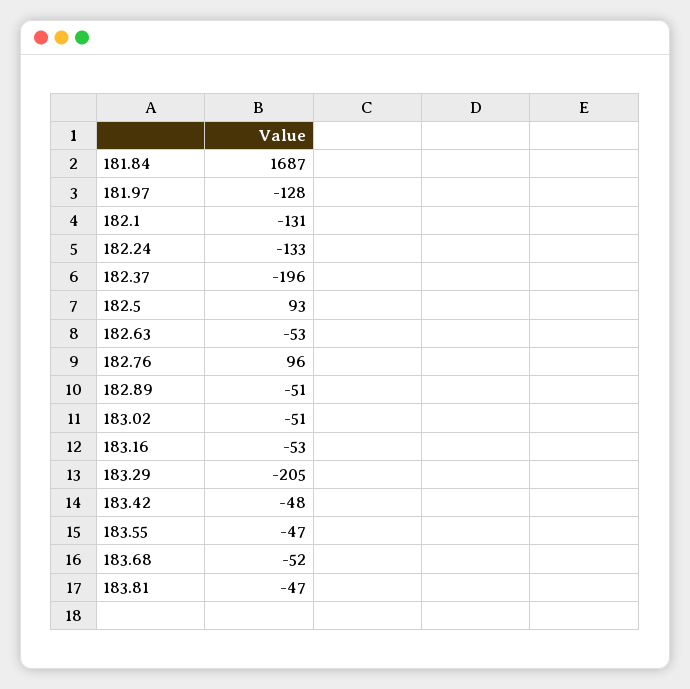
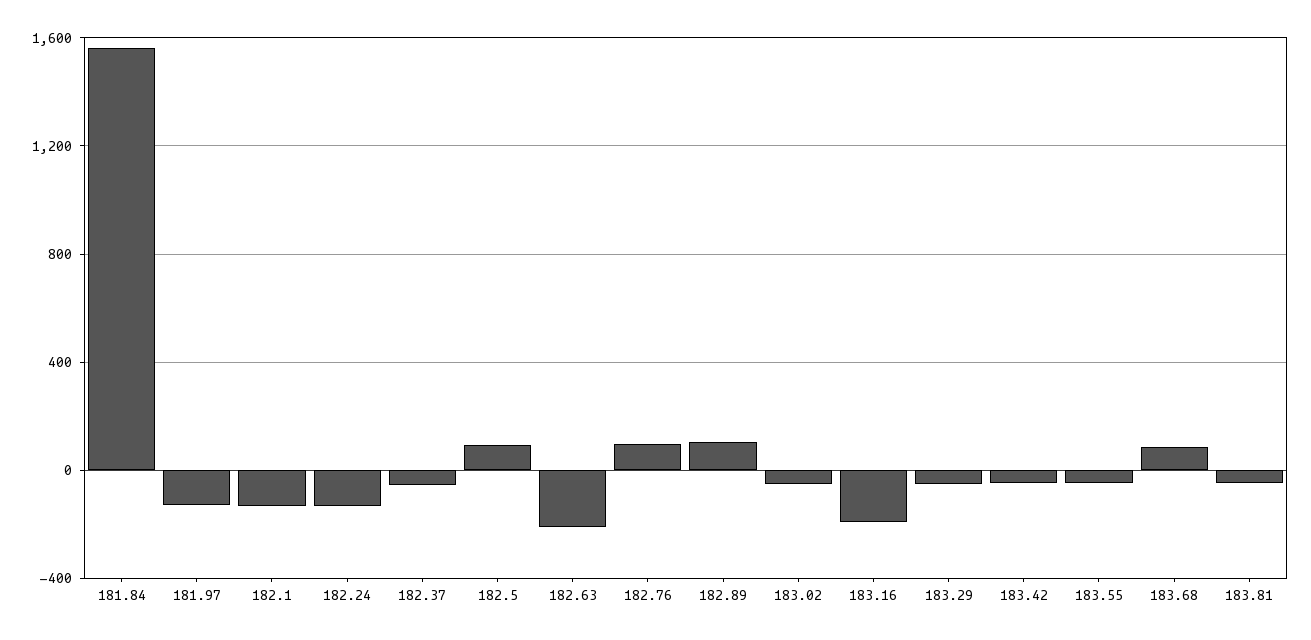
  {
-   "181.84": 1687,
+   "181.84": 1550,
    "181.97": -128,
    "182.1": -131,
    "182.24": -133,
-   "182.37": -196,
+   "182.37": -50,
    "182.5": 93,
-   "182.63": -53,
+   "182.63": -200,
    "182.76": 96,
-   "182.89": -51,
+   "182.89": 100,
    "183.02": -51,
-   "183.16": -53,
+   "183.16": -200,
-   "183.29": -205,
+   "183.29": -50,
    "183.42": -48,
    "183.55": -47,
-   "183.68": -52,
+   "183.68": 100,
    "183.81": -47
  }

